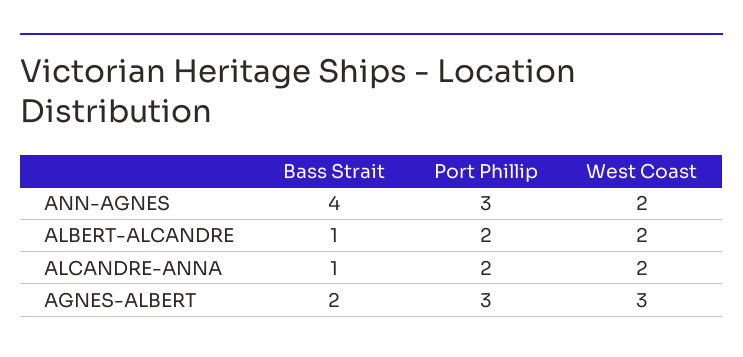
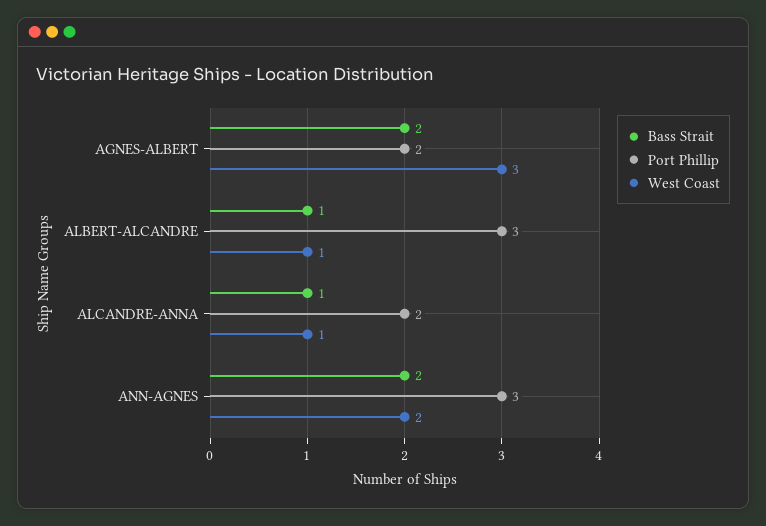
  {
    "Bass Strait": {
-     "ANN-AGNES": 4,
+     "ANN-AGNES": 2,
      "ALBERT-ALCANDRE": 1,
      "ALCANDRE-ANNA": 1,
      "AGNES-ALBERT": 2
    },
    "Port Phillip": {
      "ANN-AGNES": 3,
-     "ALBERT-ALCANDRE": 2,
+     "ALBERT-ALCANDRE": 3,
      "ALCANDRE-ANNA": 2,
-     "AGNES-ALBERT": 3
+     "AGNES-ALBERT": 2
    },
    "West Coast": {
      "ANN-AGNES": 2,
-     "ALBERT-ALCANDRE": 2,
+     "ALBERT-ALCANDRE": 1,
-     "ALCANDRE-ANNA": 2,
+     "ALCANDRE-ANNA": 1,
      "AGNES-ALBERT": 3
    }
  }

